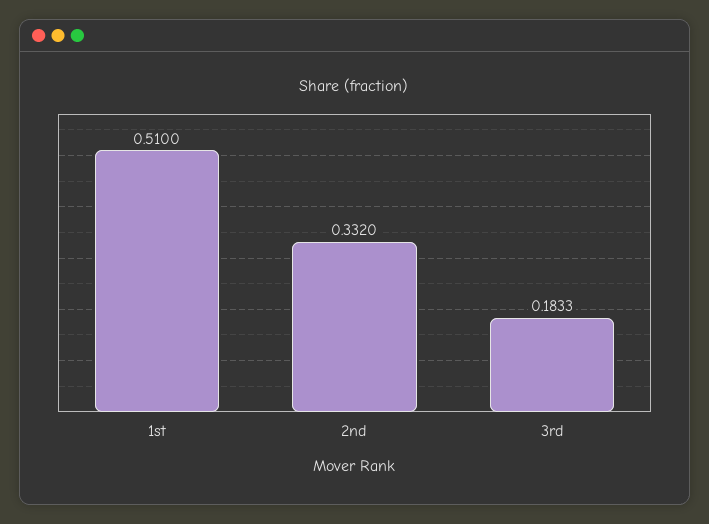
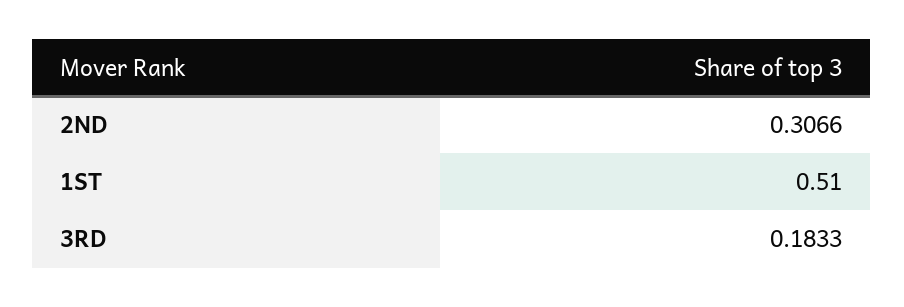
  {
    "1st": 0.51,
-   "2nd": 0.332,
+   "2nd": 0.3066,
    "3rd": 0.1833
  }

